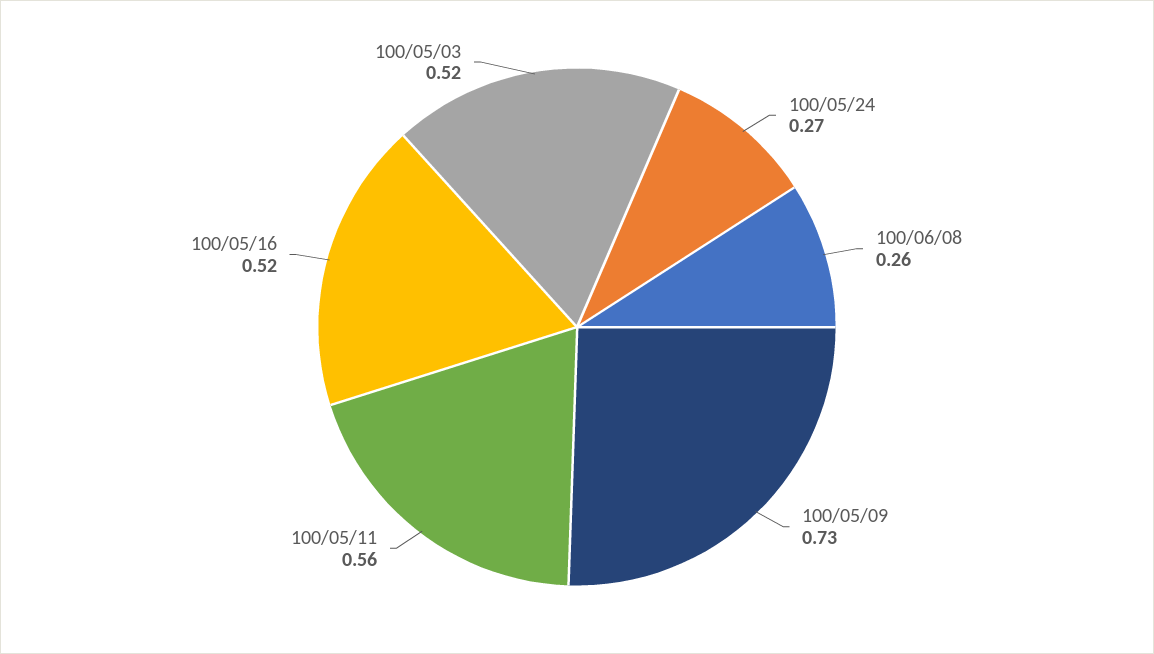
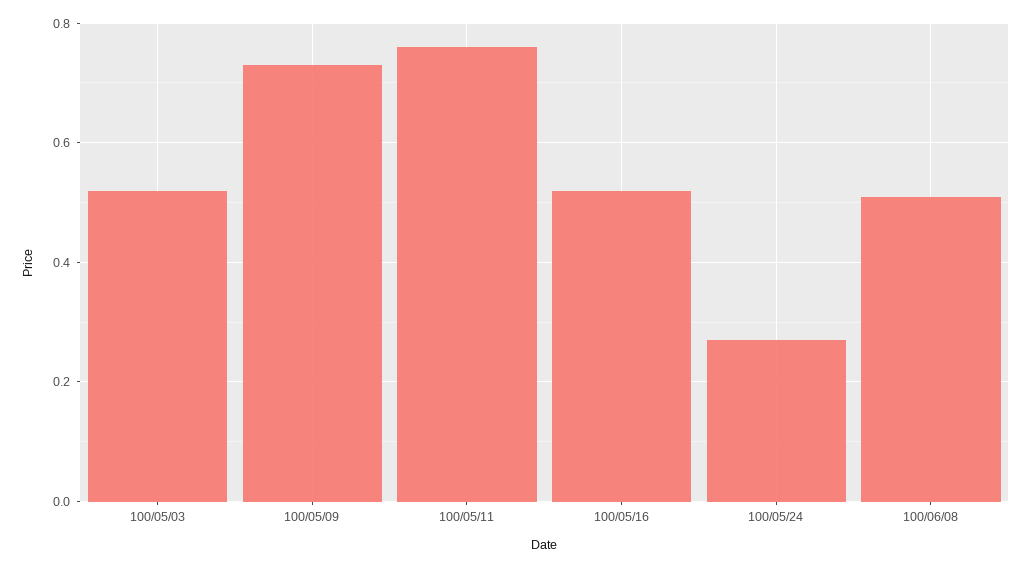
  {
    "100/05/24": 0.27,
-   "100/06/08": 0.26,
+   "100/06/08": 0.5,
    "100/05/09": 0.73,
-   "100/05/11": 0.56,
+   "100/05/11": 0.75,
    "100/05/16": 0.52,
    "100/05/03": 0.52
  }

